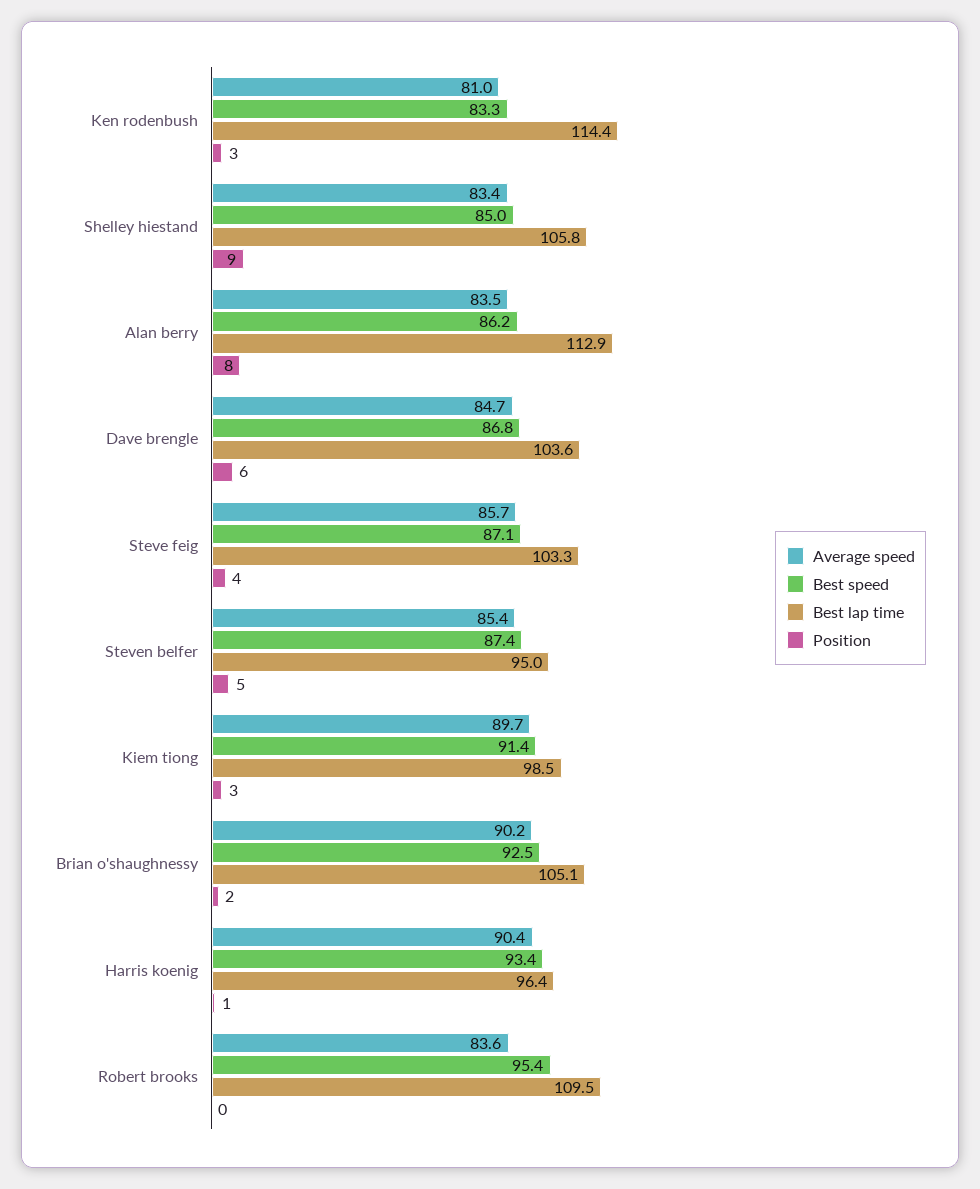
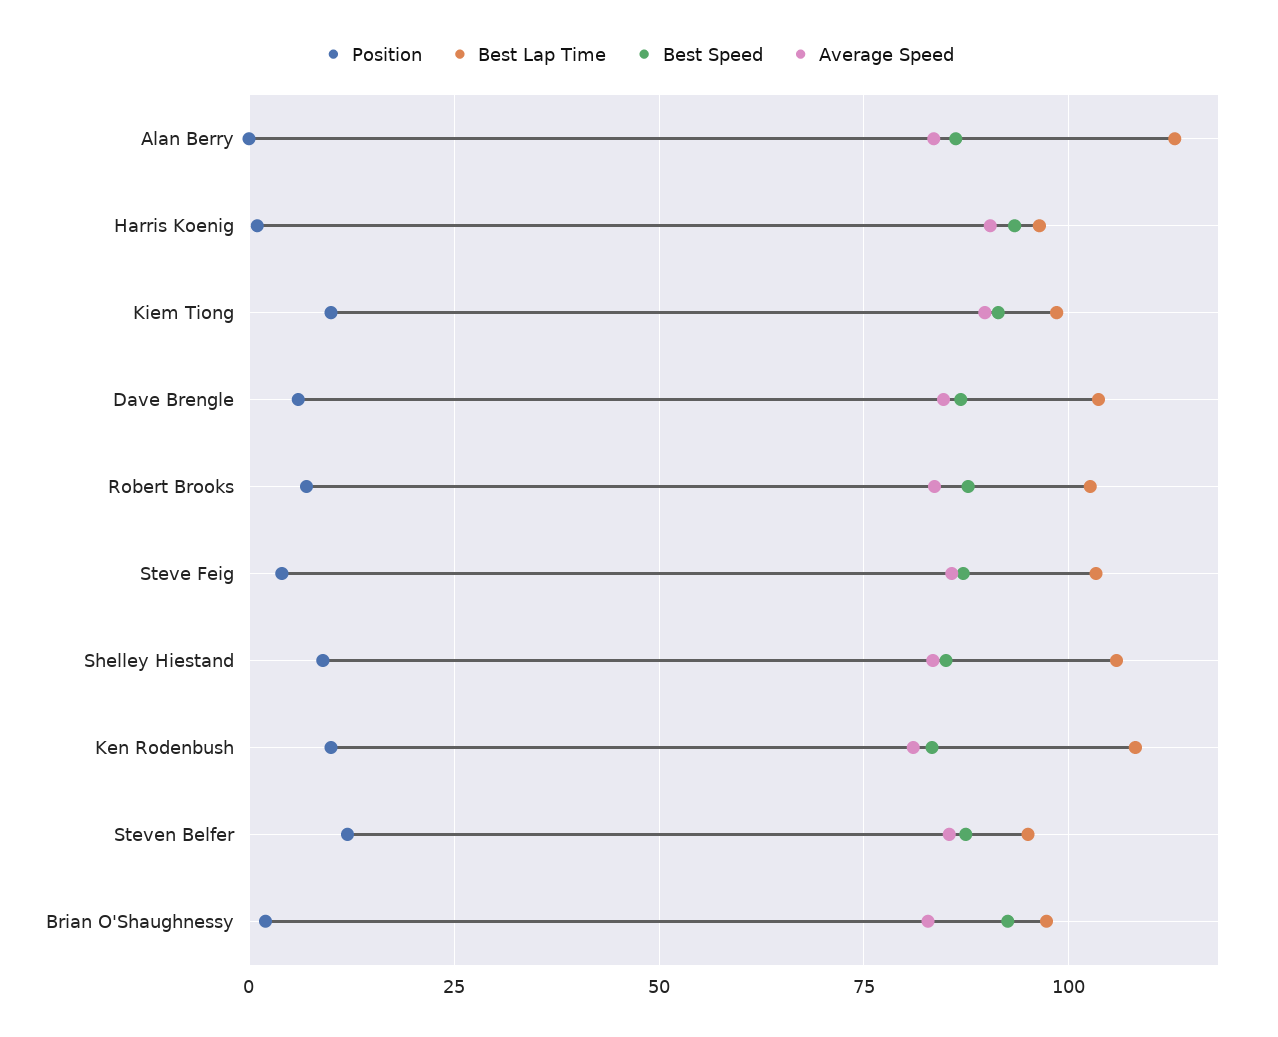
  {
    "Average speed": {
      "Ken rodenbush": 81,
      "Shelley hiestand": 83.4,
      "Alan berry": 83.5,
      "Dave brengle": 84.7,
      "Steve feig": 85.7,
      "Steven belfer": 85.4,
      "Kiem tiong": 89.7,
-     "Brian o'shaughnessy": 90.2,
+     "Brian o'shaughnessy": 82.5,
      "Harris koenig": 90.4,
      "Robert brooks": 83.6
    },
    "Best speed": {
      "Ken rodenbush": 83.3,
      "Shelley hiestand": 85,
      "Alan berry": 86.2,
      "Dave brengle": 86.8,
      "Steve feig": 87.1,
      "Steven belfer": 87.4,
      "Kiem tiong": 91.4,
      "Brian o'shaughnessy": 92.5,
      "Harris koenig": 93.4,
-     "Robert brooks": 95.4
+     "Robert brooks": 87.5
    },
    "Best lap time": {
-     "Ken rodenbush": 114.4,
+     "Ken rodenbush": 107.5,
      "Shelley hiestand": 105.8,
      "Alan berry": 112.9,
      "Dave brengle": 103.6,
      "Steve feig": 103.3,
      "Steven belfer": 95,
      "Kiem tiong": 98.5,
-     "Brian o'shaughnessy": 105.1,
+     "Brian o'shaughnessy": 97.5,
      "Harris koenig": 96.4,
-     "Robert brooks": 109.5
+     "Robert brooks": 102.5
    },
    "Position": {
-     "Ken rodenbush": 3,
+     "Ken rodenbush": 10,
      "Shelley hiestand": 9,
-     "Alan berry": 8,
+     "Alan berry": 0,
      "Dave brengle": 6,
      "Steve feig": 4,
-     "Steven belfer": 5,
+     "Steven belfer": 12.5,
-     "Kiem tiong": 3,
+     "Kiem tiong": 10,
      "Brian o'shaughnessy": 2,
      "Harris koenig": 1,
-     "Robert brooks": 0
+     "Robert brooks": 7.5
    }
  }

